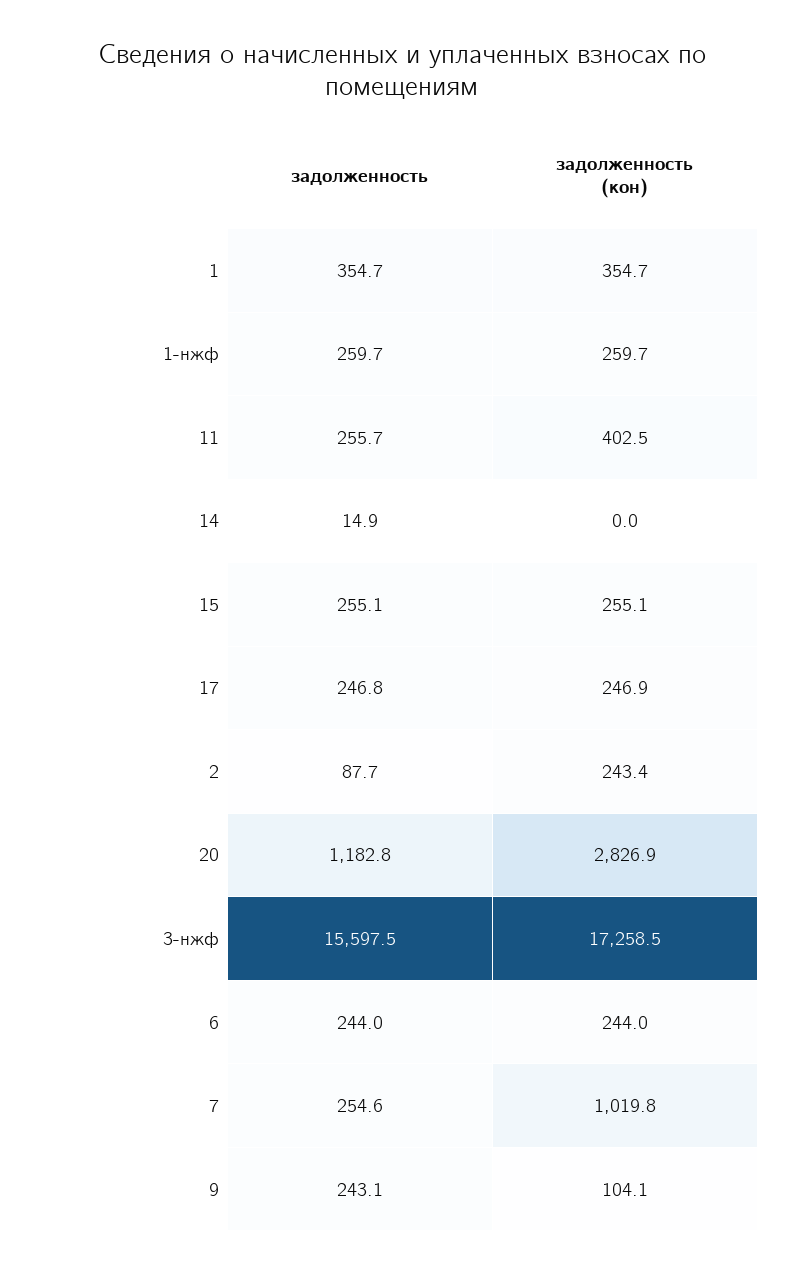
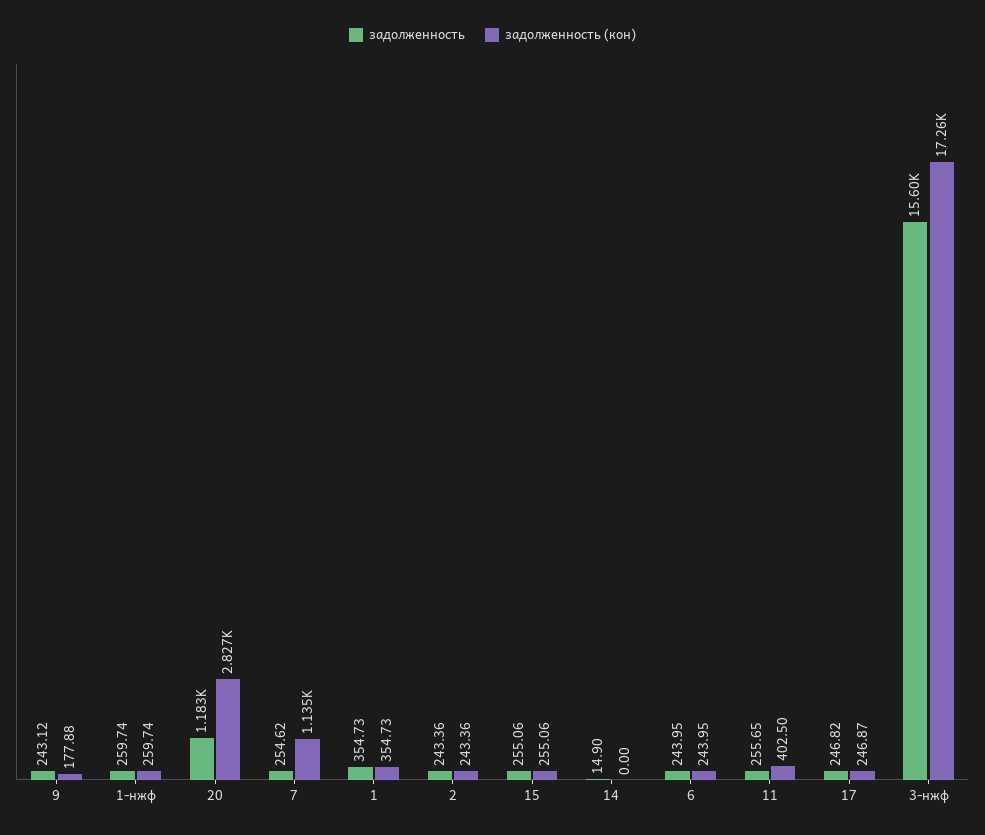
  {
    "задолженность": {
      "1": 354.73,
      "1-нжф": 259.74,
      "11": 255.65,
      "14": 14.9,
      "15": 255.06,
      "17": 246.82,
-     "2": 87.7,
+     "2": 243.36,
      "20": 1182.8,
      "3-нжф": 15597.5,
      "6": 243.95,
      "7": 254.62,
      "9": 243.12
    },
    "задолженность (кон)": {
      "1": 354.73,
      "1-нжф": 259.74,
      "11": 402.5,
      "14": 0,
      "15": 255.06,
      "17": 246.87,
      "2": 243.36,
      "20": 2826.9,
      "3-нжф": 17258.5,
      "6": 243.95,
-     "7": 1019.8,
+     "7": 1135,
-     "9": 104.1
+     "9": 177.88
    }
  }

